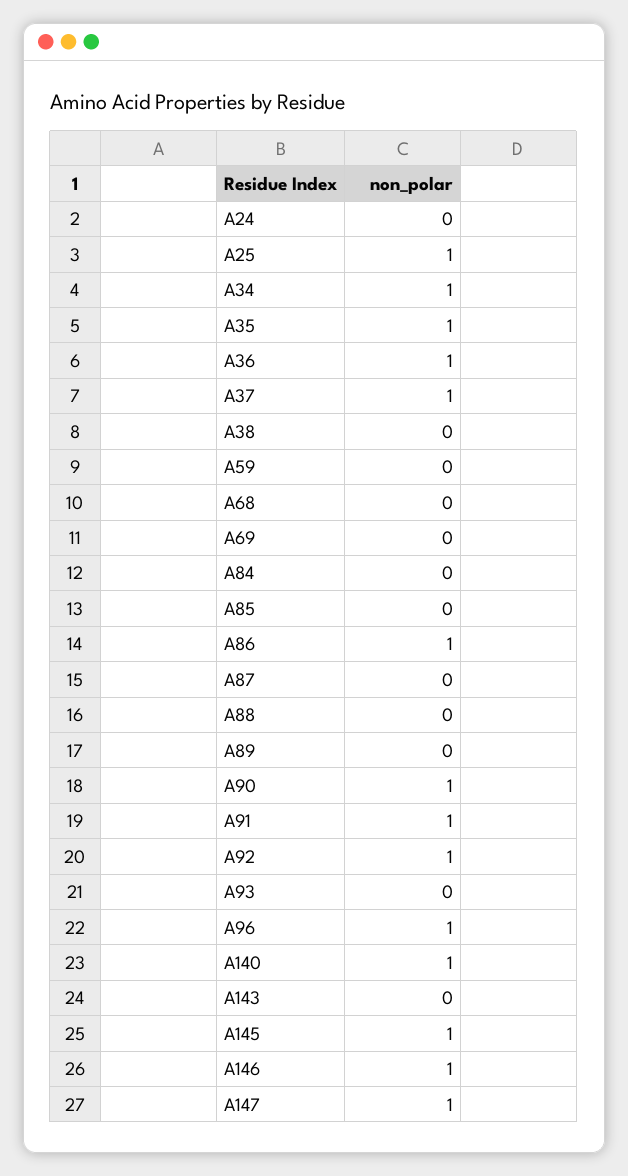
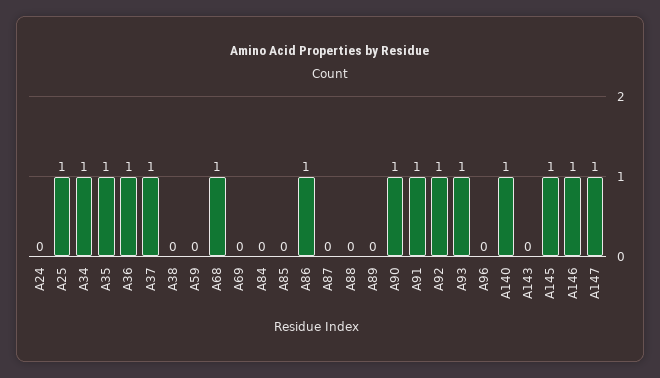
  {
    "A24": 0,
    "A25": 1,
    "A34": 1,
    "A35": 1,
    "A36": 1,
    "A37": 1,
    "A38": 0,
    "A59": 0,
-   "A68": 0,
+   "A68": 1,
    "A69": 0,
    "A84": 0,
    "A85": 0,
    "A86": 1,
    "A87": 0,
    "A88": 0,
    "A89": 0,
    "A90": 1,
    "A91": 1,
    "A92": 1,
-   "A93": 0,
+   "A93": 1,
-   "A96": 1,
+   "A96": 0,
    "A140": 1,
    "A143": 0,
    "A145": 1,
    "A146": 1,
    "A147": 1
  }

